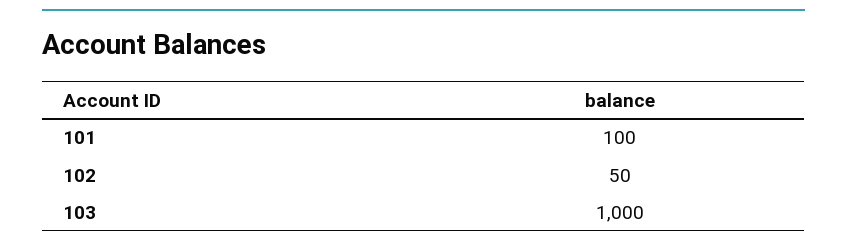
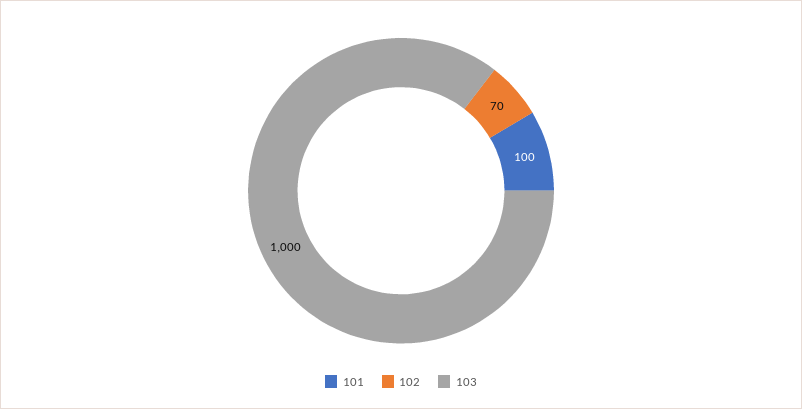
  {
    "101": 100,
-   "102": 50,
+   "102": 70,
    "103": 1000
  }

